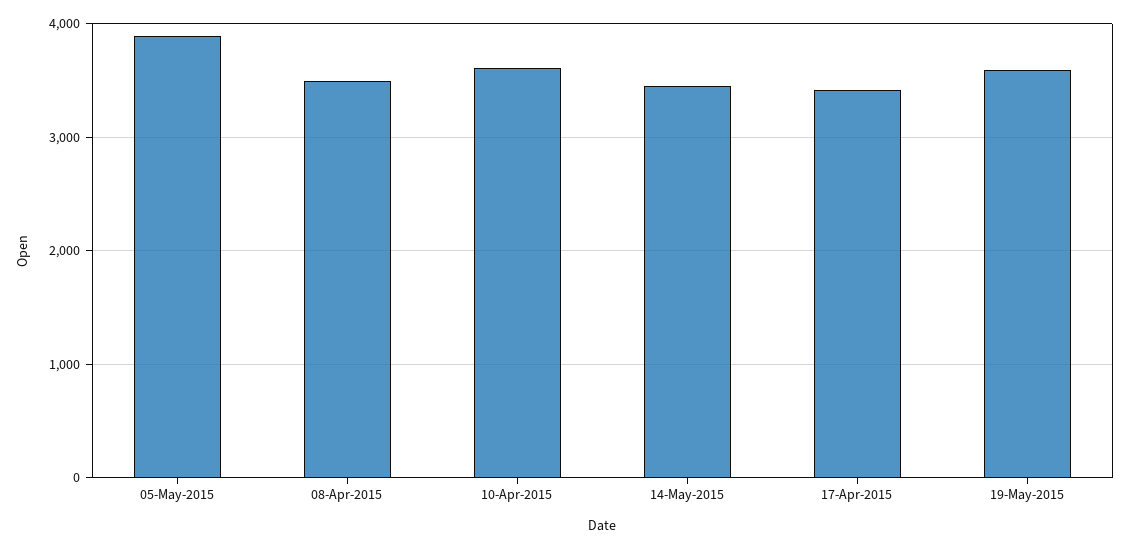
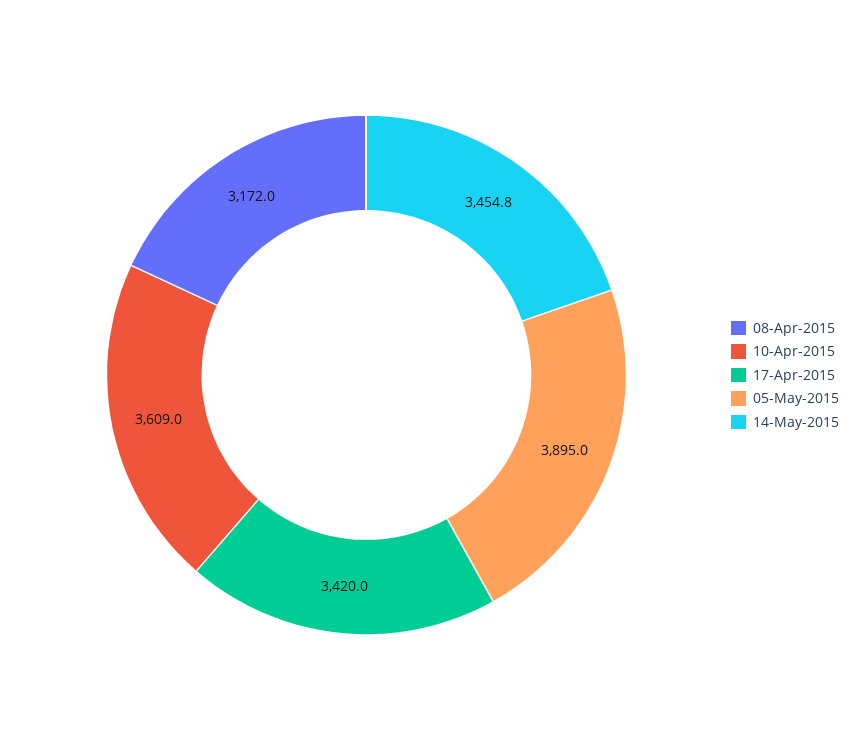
  {
    "05-May-2015": 3895,
-   "08-Apr-2015": 3500,
+   "08-Apr-2015": 3172,
    "10-Apr-2015": 3609,
    "14-May-2015": 3454.8,
-   "17-Apr-2015": 3420,
+   "17-Apr-2015": 3420
-   "19-May-2015": 3600
  }

